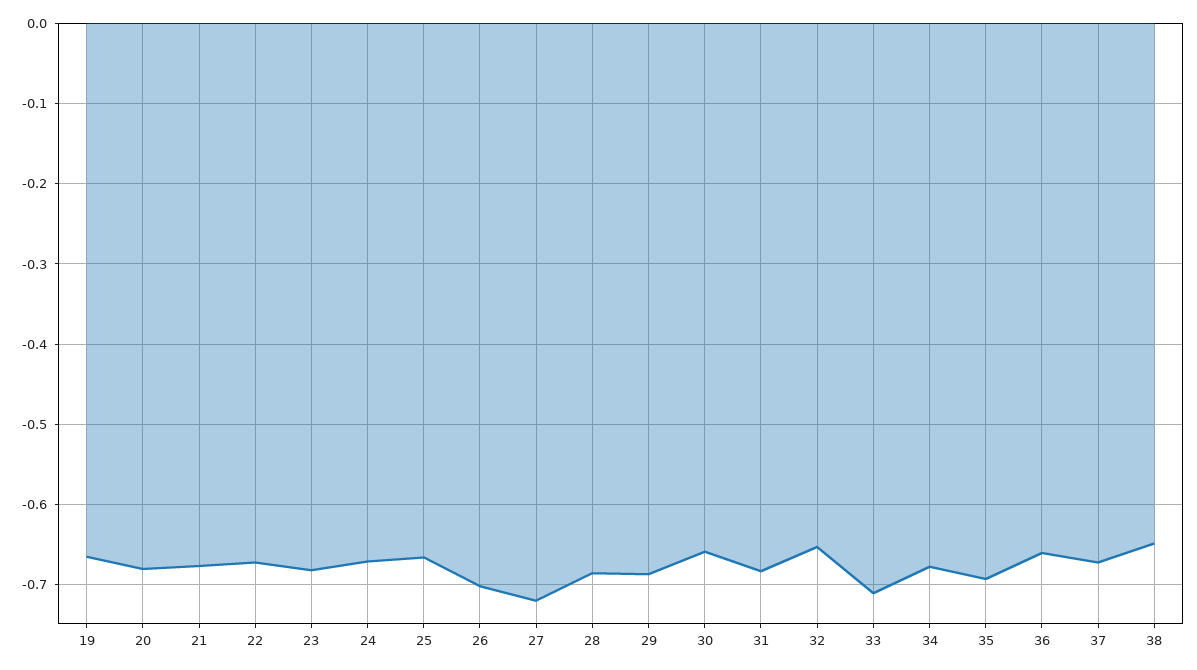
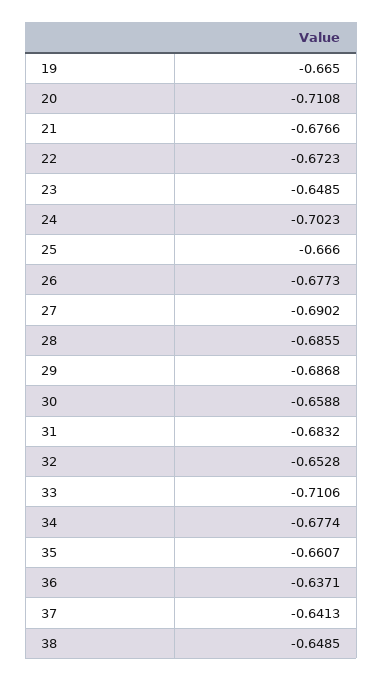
  {
    "19": -0.665,
-   "20": -0.68,
+   "20": -0.7108,
    "21": -0.6766,
    "22": -0.6723,
-   "23": -0.68,
+   "23": -0.6485,
-   "24": -0.67,
+   "24": -0.7023,
    "25": -0.666,
-   "26": -0.7,
+   "26": -0.6773,
-   "27": -0.72,
+   "27": -0.6902,
    "28": -0.6855,
    "29": -0.6868,
    "30": -0.6588,
    "31": -0.6832,
    "32": -0.6528,
    "33": -0.7106,
    "34": -0.6774,
-   "35": -0.69,
+   "35": -0.6607,
-   "36": -0.66,
+   "36": -0.6371,
-   "37": -0.67,
+   "37": -0.6413,
    "38": -0.6485
  }

